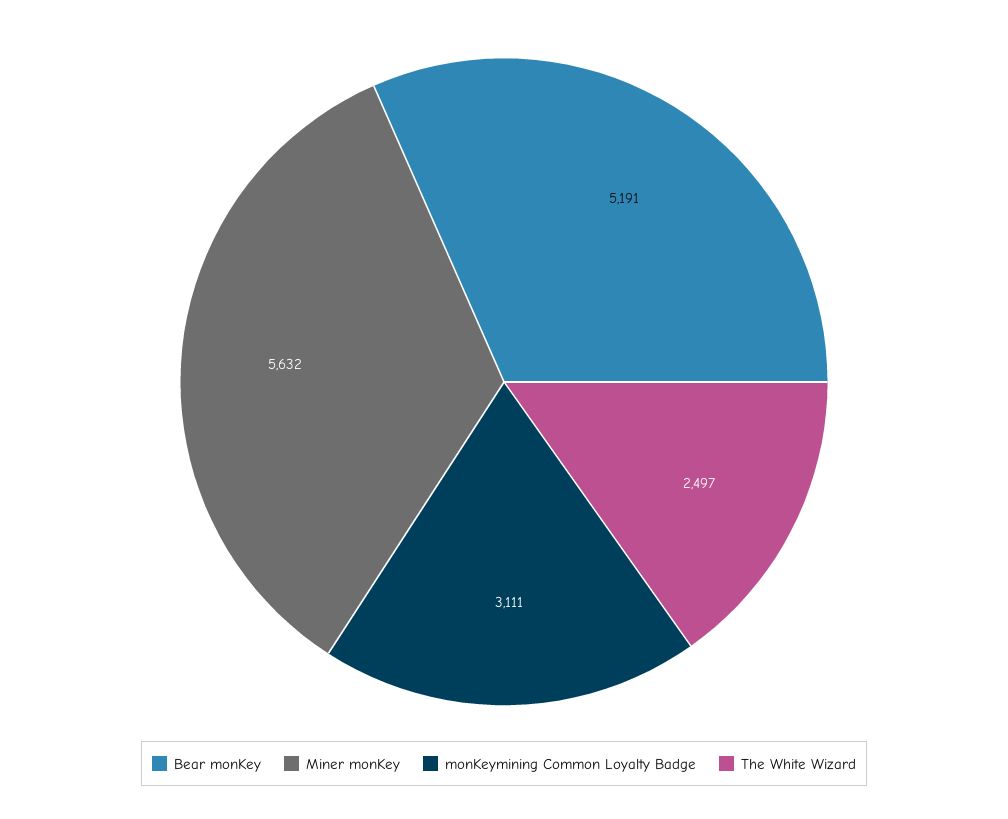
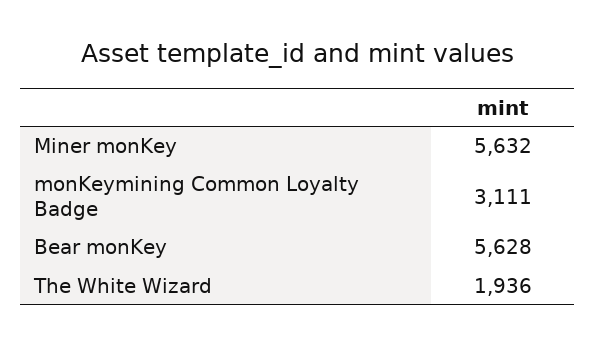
  {
-   "Bear monKey": 5191,
+   "Bear monKey": 5628,
    "Miner monKey": 5632,
    "monKeymining Common Loyalty Badge": 3111,
-   "The White Wizard": 2497
+   "The White Wizard": 1936
  }

